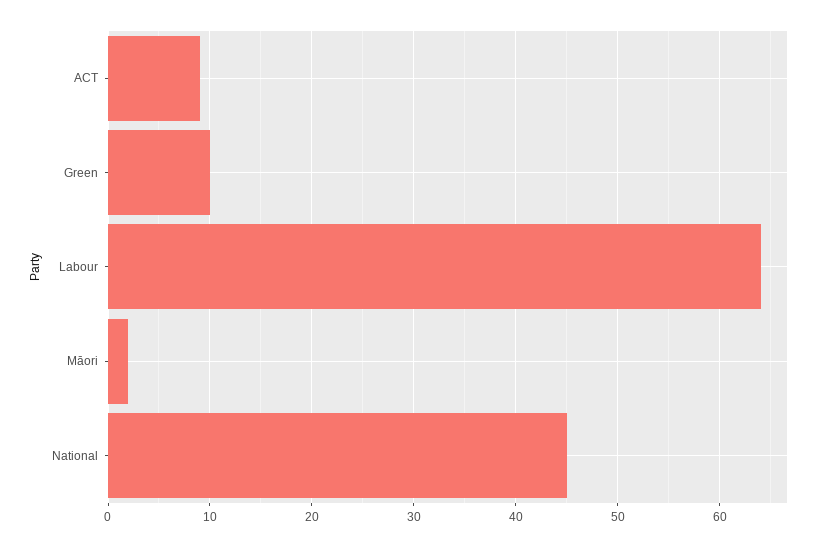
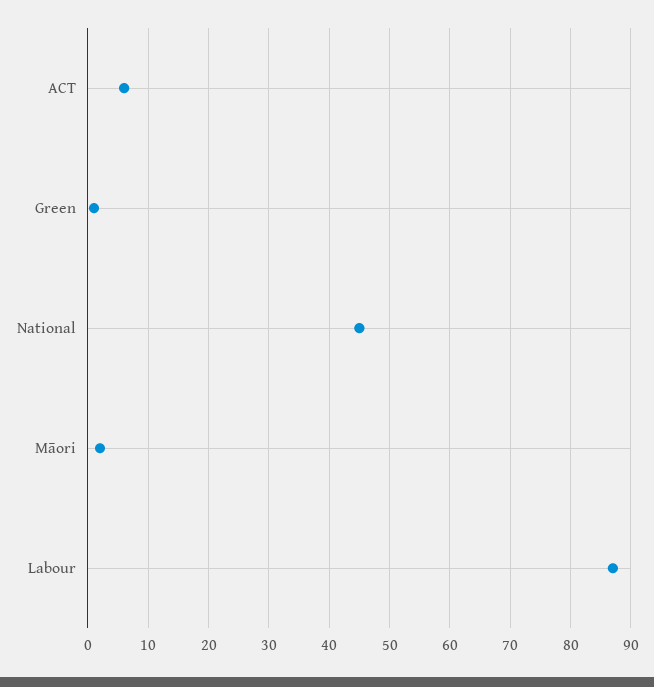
  {
-   "ACT": 9,
+   "ACT": 6,
-   "Green": 10,
+   "Green": 1,
-   "Labour": 64,
+   "Labour": 87,
    "Māori": 2,
    "National": 45
  }

